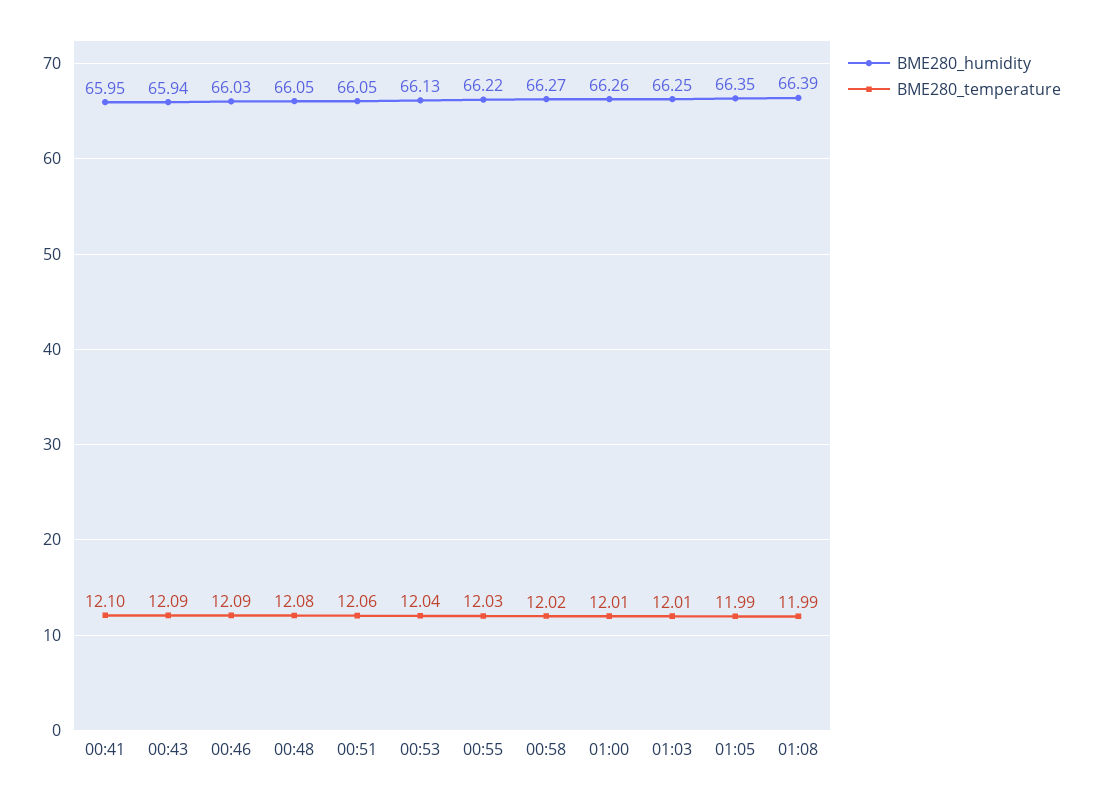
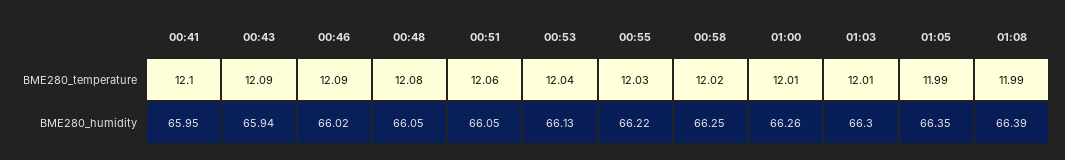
  {
    "BME280_humidity": {
      "00:41": 65.95,
      "00:43": 65.94,
-     "00:46": 66.03,
+     "00:46": 66.02,
      "00:48": 66.05,
      "00:51": 66.05,
      "00:53": 66.13,
      "00:55": 66.22,
-     "00:58": 66.27,
+     "00:58": 66.25,
      "01:00": 66.26,
-     "01:03": 66.25,
+     "01:03": 66.3,
      "01:05": 66.35,
      "01:08": 66.39
    },
    "BME280_temperature": {
      "00:41": 12.1,
      "00:43": 12.09,
      "00:46": 12.09,
      "00:48": 12.08,
      "00:51": 12.06,
      "00:53": 12.04,
      "00:55": 12.03,
      "00:58": 12.02,
      "01:00": 12.01,
      "01:03": 12.01,
      "01:05": 11.99,
      "01:08": 11.99
    }
  }

